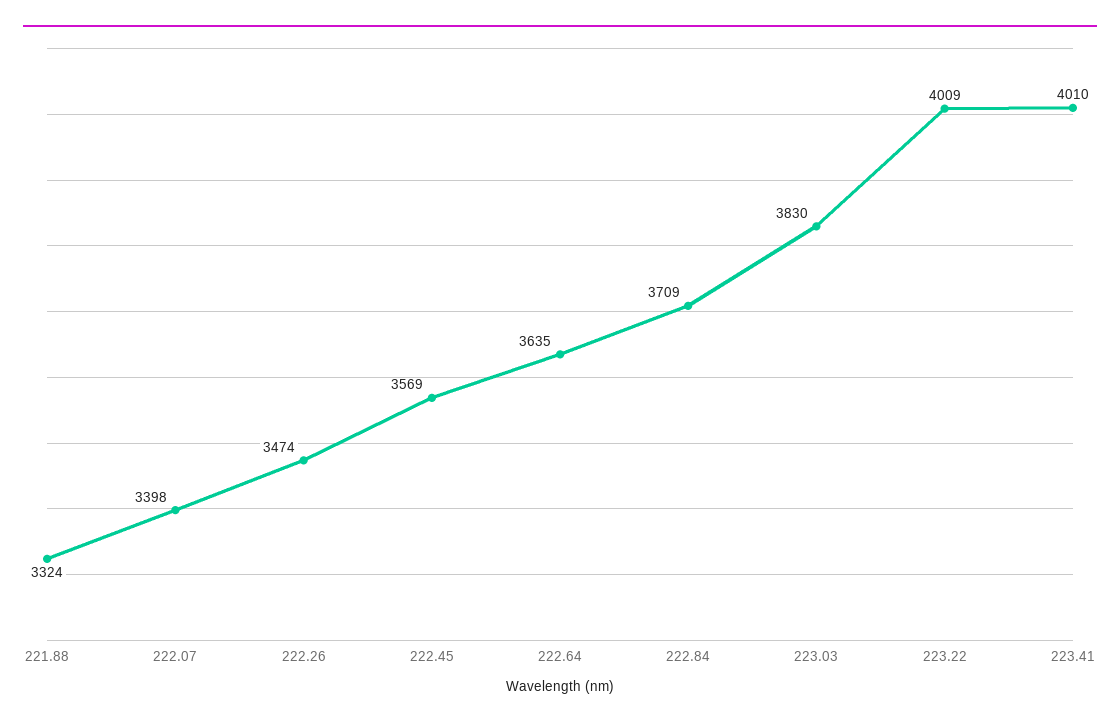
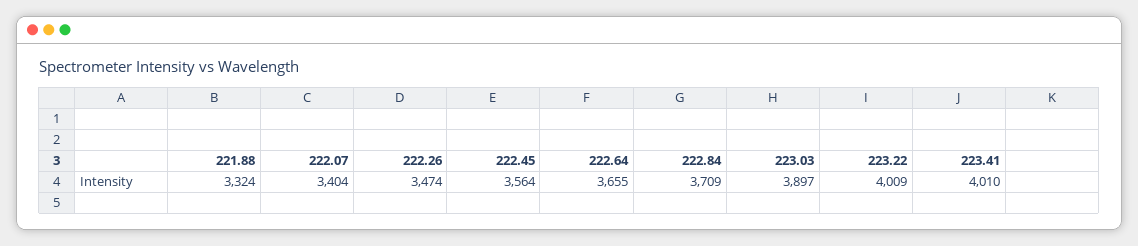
  {
    "221.88": 3324,
-   "222.07": 3398,
+   "222.07": 3404,
    "222.26": 3474,
-   "222.45": 3569,
+   "222.45": 3564,
-   "222.64": 3635,
+   "222.64": 3655,
    "222.84": 3709,
-   "223.03": 3830,
+   "223.03": 3897,
    "223.22": 4009,
    "223.41": 4010
  }

